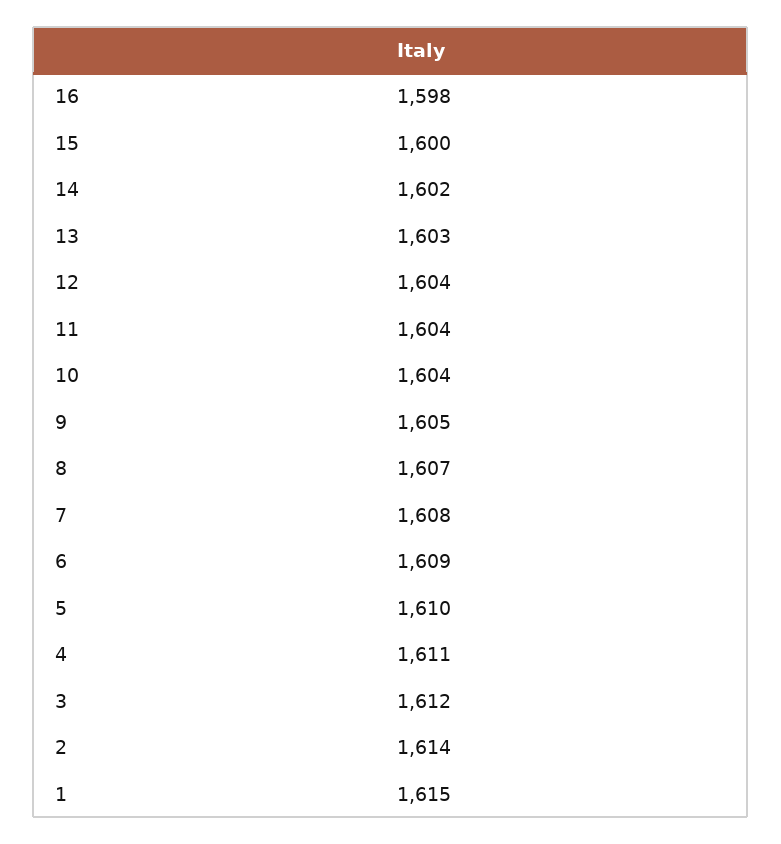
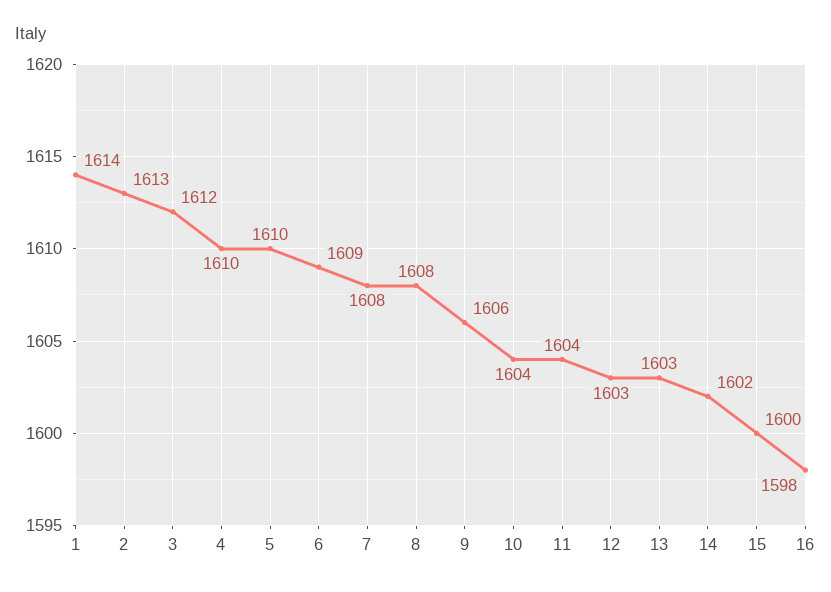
  {
    "16": 1598,
    "15": 1600,
    "14": 1602,
    "13": 1603,
-   "12": 1604,
+   "12": 1603,
    "11": 1604,
    "10": 1604,
-   "9": 1605,
+   "9": 1606,
-   "8": 1607,
+   "8": 1608,
    "7": 1608,
    "6": 1609,
    "5": 1610,
-   "4": 1611,
+   "4": 1610,
    "3": 1612,
-   "2": 1614,
+   "2": 1613,
-   "1": 1615
+   "1": 1614
  }

